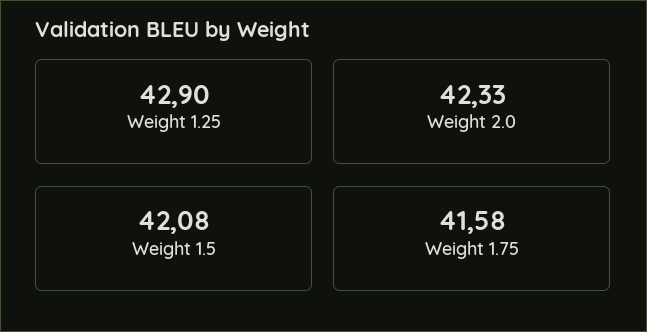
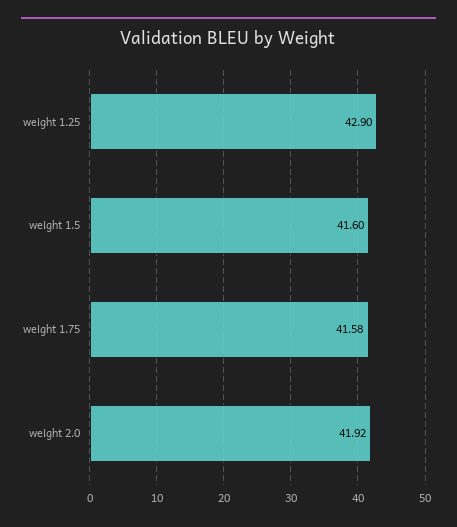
  {
    "Weight 1.25": 42.9,
-   "Weight 2.0": 42.33,
+   "Weight 2.0": 41.92,
-   "Weight 1.5": 42.08,
+   "Weight 1.5": 41.6,
    "Weight 1.75": 41.58
  }

